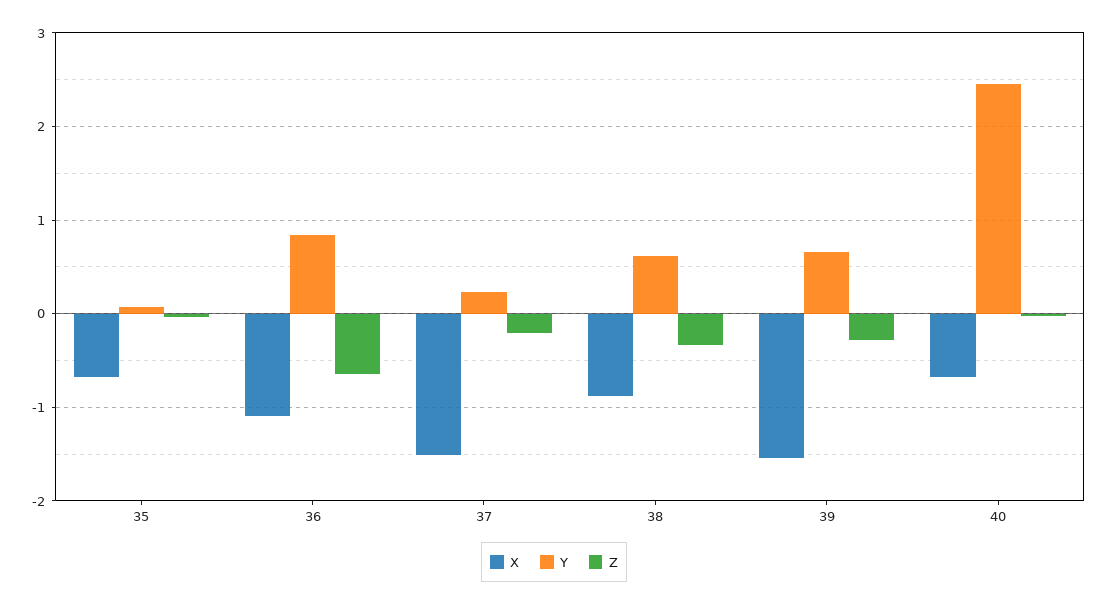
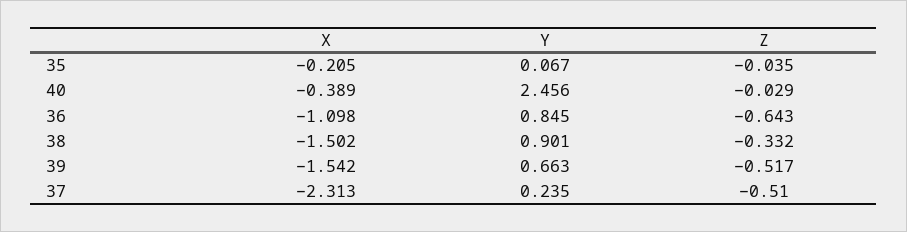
  {
    "X": {
-     "35": -0.7,
+     "35": -0.205,
      "36": -1.098,
-     "37": -1.5,
+     "37": -2.313,
-     "38": -0.9,
+     "38": -1.502,
      "39": -1.542,
-     "40": -0.7
+     "40": -0.389
    },
    "Y": {
      "35": 0.067,
      "36": 0.845,
      "37": 0.235,
-     "38": 0.6,
+     "38": 0.901,
      "39": 0.663,
      "40": 2.456
    },
    "Z": {
      "35": -0.035,
      "36": -0.643,
-     "37": -0.2,
+     "37": -0.51,
      "38": -0.332,
-     "39": -0.3,
+     "39": -0.517,
      "40": -0.029
    }
  }

